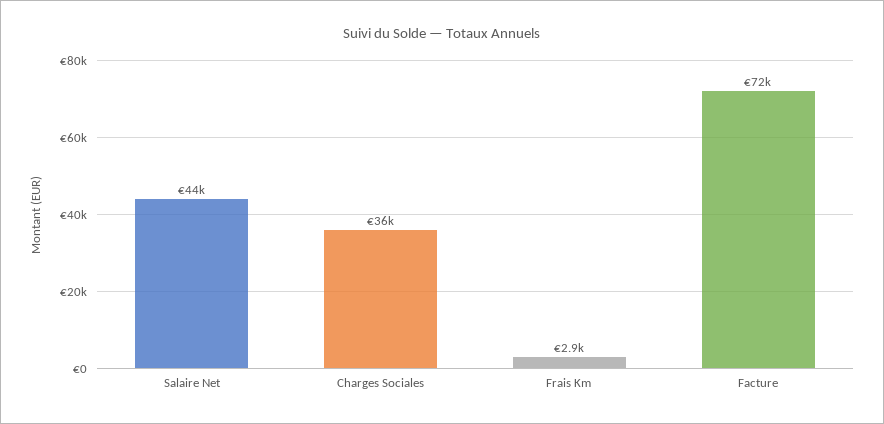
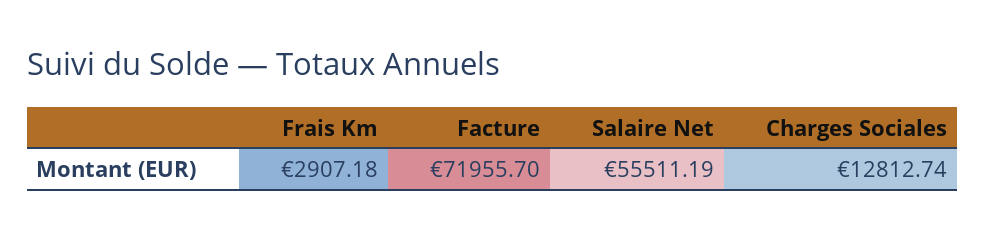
  {
-   "Salaire Net": 44000,
+   "Salaire Net": 55511.19,
-   "Charges Sociales": 36000,
+   "Charges Sociales": 12812.74,
    "Frais Km": 2907.18,
    "Facture": 71955.7
  }

